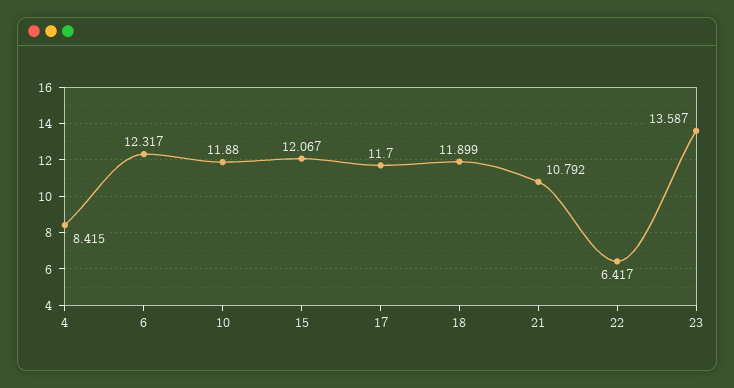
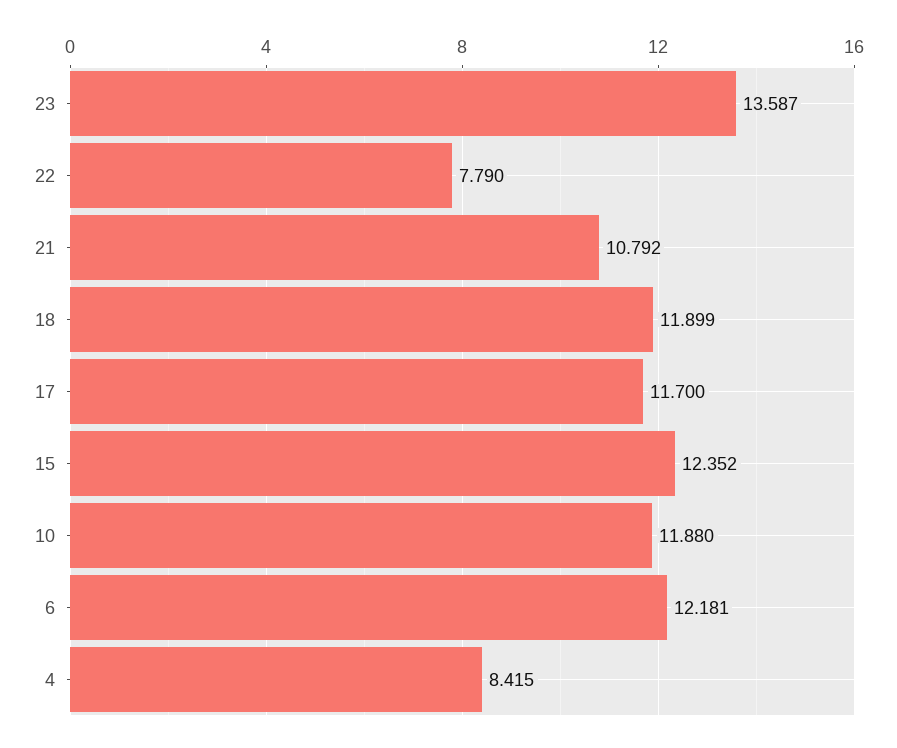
  {
    "4": 8.415,
-   "6": 12.317,
+   "6": 12.181,
    "10": 11.88,
-   "15": 12.067,
+   "15": 12.352,
    "17": 11.7,
    "18": 11.899,
    "21": 10.792,
-   "22": 6.417,
+   "22": 7.79,
    "23": 13.587
  }

